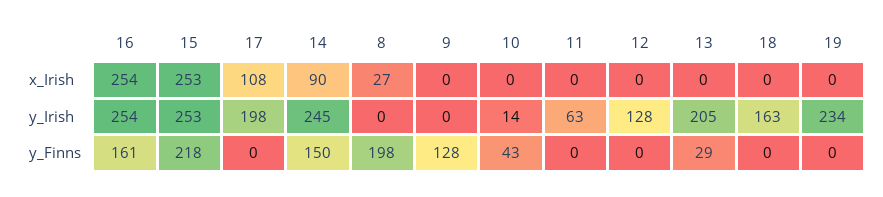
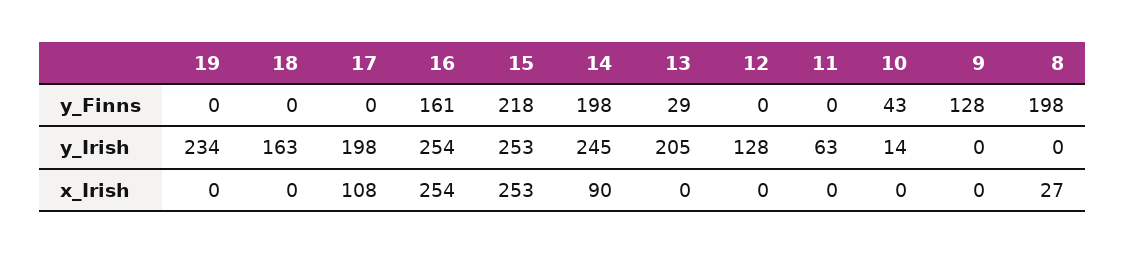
  {
    "16": {
      "x_Irish": 254,
      "y_Irish": 254,
      "y_Finns": 161
    },
    "15": {
      "x_Irish": 253,
      "y_Irish": 253,
      "y_Finns": 218
    },
    "17": {
      "x_Irish": 108,
      "y_Irish": 198,
      "y_Finns": 0
    },
    "14": {
      "x_Irish": 90,
      "y_Irish": 245,
-     "y_Finns": 150
+     "y_Finns": 198
    },
    "8": {
      "x_Irish": 27,
      "y_Irish": 0,
      "y_Finns": 198
    },
    "9": {
      "x_Irish": 0,
      "y_Irish": 0,
      "y_Finns": 128
    },
    "10": {
      "x_Irish": 0,
      "y_Irish": 14,
      "y_Finns": 43
    },
    "11": {
      "x_Irish": 0,
      "y_Irish": 63,
      "y_Finns": 0
    },
    "12": {
      "x_Irish": 0,
      "y_Irish": 128,
      "y_Finns": 0
    },
    "13": {
      "x_Irish": 0,
      "y_Irish": 205,
      "y_Finns": 29
    },
    "18": {
      "x_Irish": 0,
      "y_Irish": 163,
      "y_Finns": 0
    },
    "19": {
      "x_Irish": 0,
      "y_Irish": 234,
      "y_Finns": 0
    }
  }

